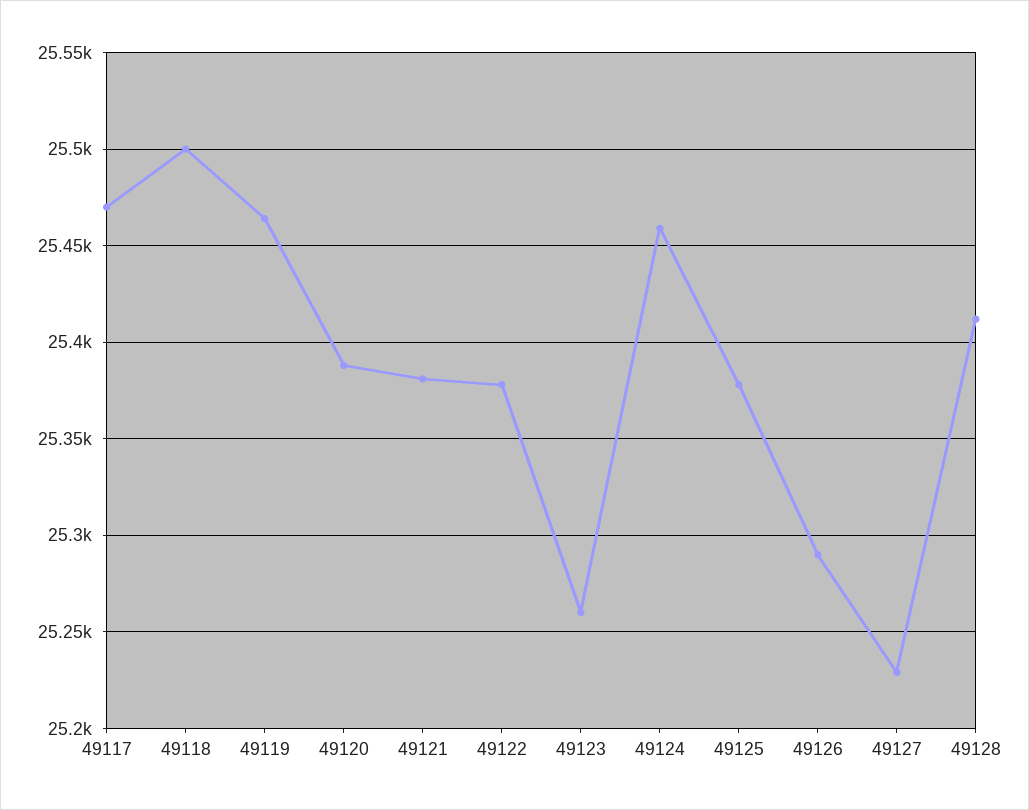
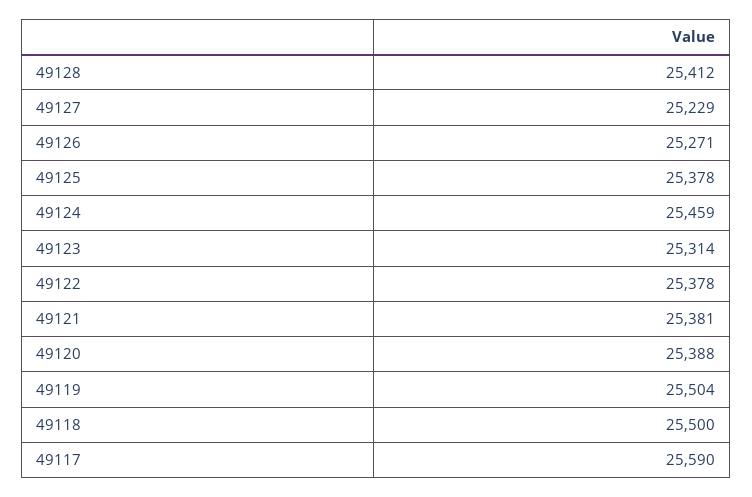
  {
-   "49117": 25470,
+   "49117": 25590,
    "49118": 25500,
-   "49119": 25465,
+   "49119": 25504,
    "49120": 25388,
    "49121": 25381,
    "49122": 25378,
-   "49123": 25260,
+   "49123": 25314,
    "49124": 25459,
    "49125": 25378,
-   "49126": 25290,
+   "49126": 25271,
    "49127": 25229,
    "49128": 25412
  }

